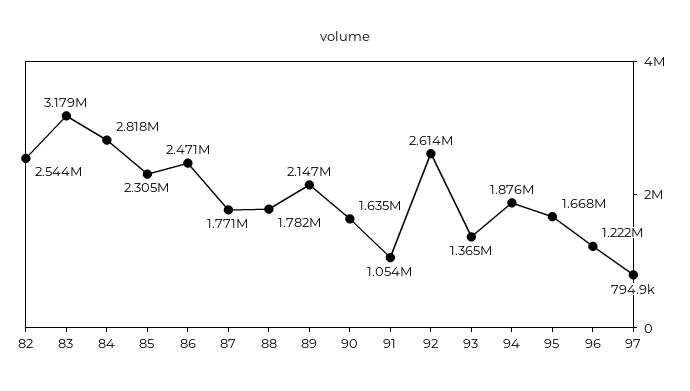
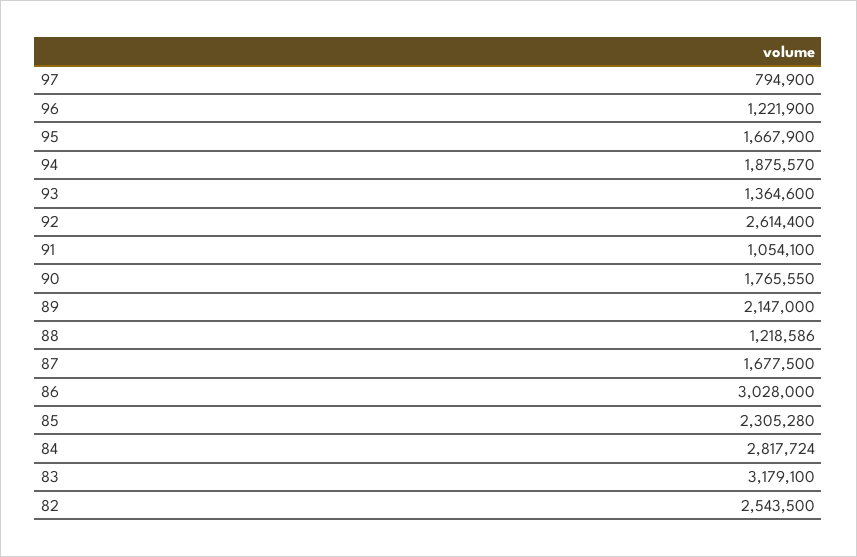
  {
    "82": 2543500,
    "83": 3179100,
    "84": 2817724,
    "85": 2305280,
-   "86": 2471000,
+   "86": 3028000,
-   "87": 1771000,
+   "87": 1677500,
-   "88": 1782000,
+   "88": 1218586,
    "89": 2147000,
-   "90": 1635000,
+   "90": 1765550,
    "91": 1054100,
    "92": 2614400,
    "93": 1364600,
    "94": 1875570,
    "95": 1667900,
    "96": 1221900,
    "97": 794900
  }

